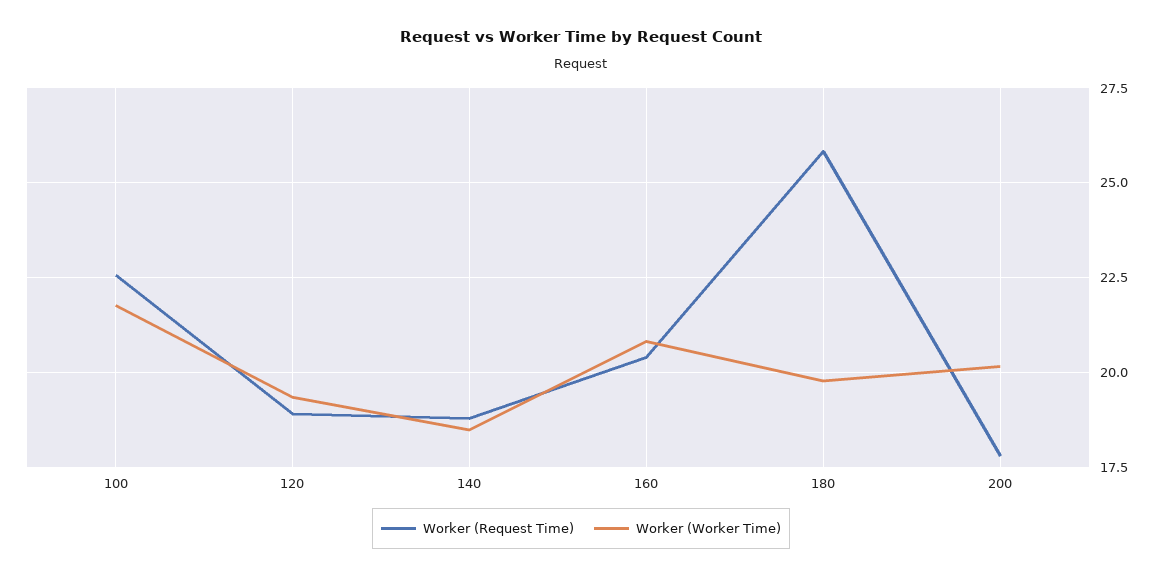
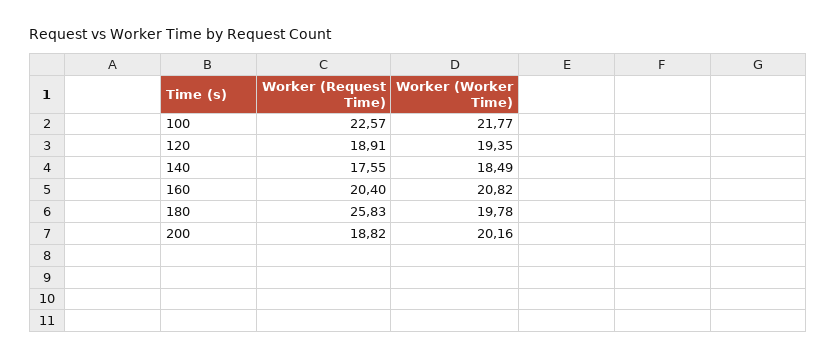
  {
    "Worker (Request Time)": {
      "100": 22.57,
      "120": 18.91,
-     "140": 18.75,
+     "140": 17.55,
      "160": 20.4,
      "180": 25.83,
-     "200": 17.75
+     "200": 18.82
    },
    "Worker (Worker Time)": {
      "100": 21.77,
      "120": 19.35,
      "140": 18.49,
      "160": 20.82,
      "180": 19.78,
      "200": 20.16
    }
  }

